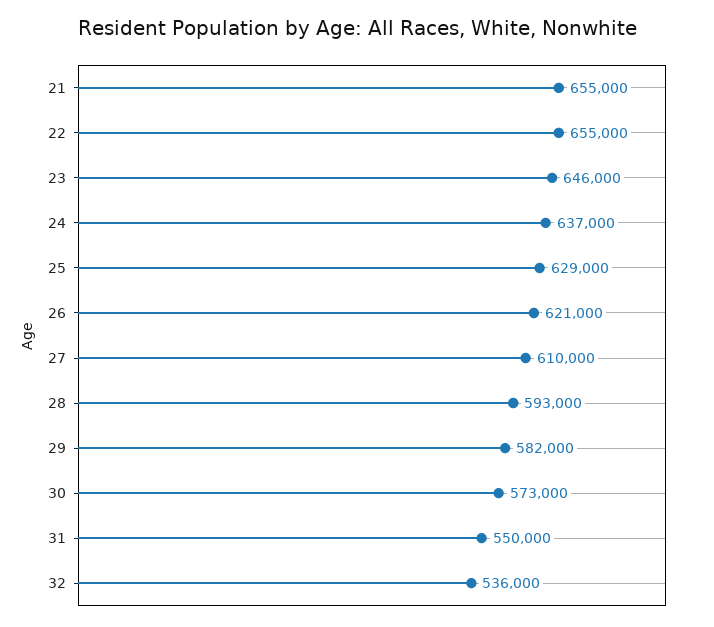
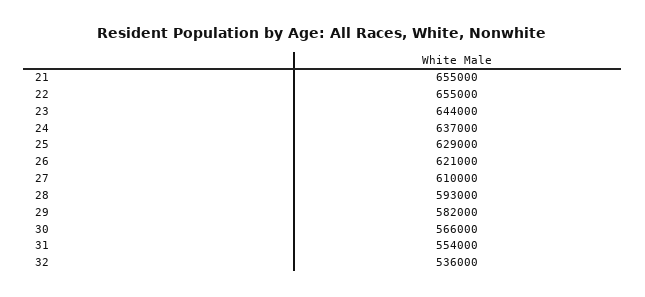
  {
    "21": 655000,
    "22": 655000,
-   "23": 646000,
+   "23": 644000,
    "24": 637000,
    "25": 629000,
    "26": 621000,
    "27": 610000,
    "28": 593000,
    "29": 582000,
-   "30": 573000,
+   "30": 566000,
-   "31": 550000,
+   "31": 554000,
    "32": 536000
  }

